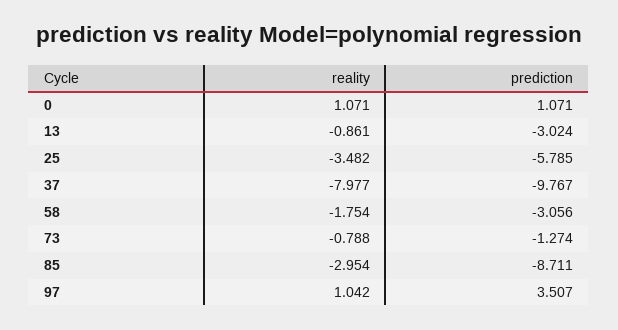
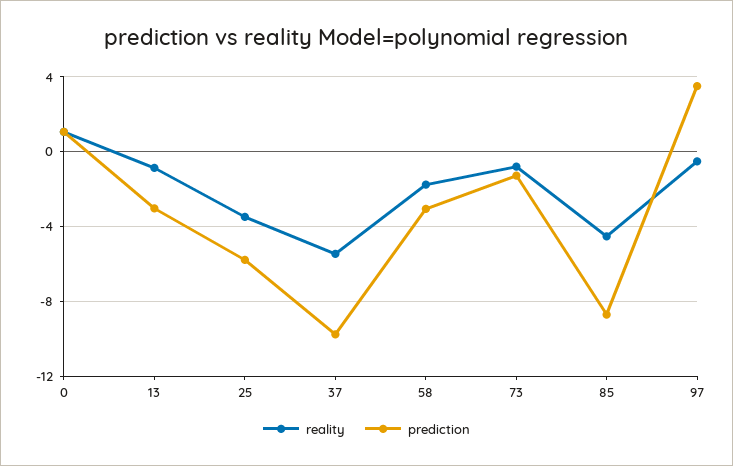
  {
    "reality": {
      "0": 1.071,
      "13": -0.861,
      "25": -3.482,
-     "37": -7.977,
+     "37": -5.5,
      "58": -1.754,
      "73": -0.788,
-     "85": -2.954,
+     "85": -4.5,
-     "97": 1.042
+     "97": -0.5
    },
    "prediction": {
      "0": 1.071,
      "13": -3.024,
      "25": -5.785,
      "37": -9.767,
      "58": -3.056,
      "73": -1.274,
      "85": -8.711,
      "97": 3.507
    }
  }

